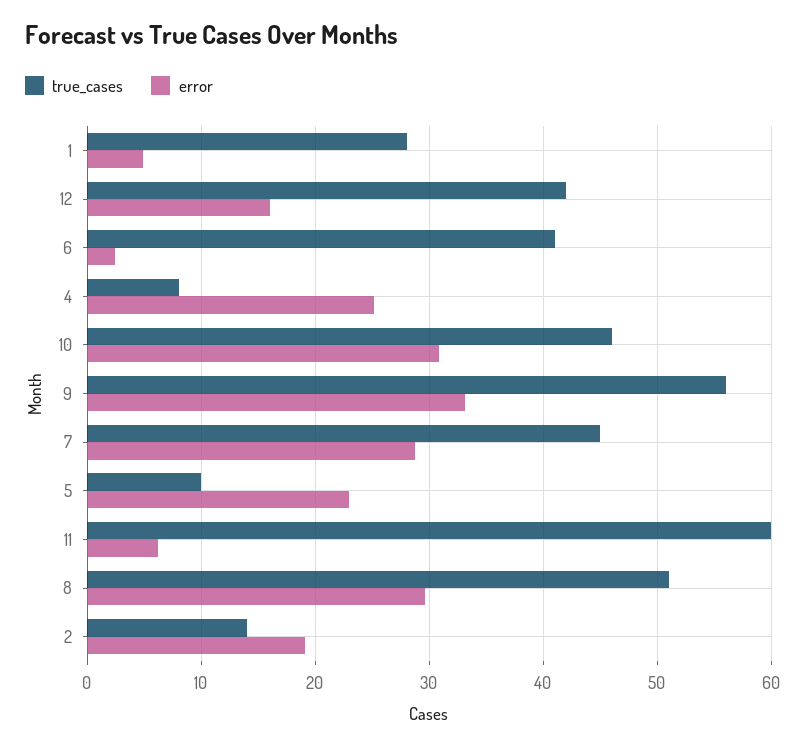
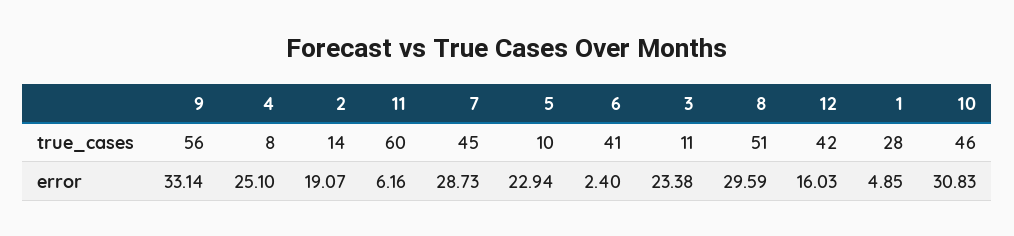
  {
    "true_cases": {
      "1": 28,
      "12": 42,
      "6": 41,
      "4": 8,
      "10": 46,
      "9": 56,
      "7": 45,
      "5": 10,
      "11": 60,
      "8": 51,
-     "2": 14
+     "2": 14,
+     "3": 11
    },
    "error": {
      "1": 4.85,
      "12": 16.03,
      "6": 2.4,
      "4": 25.1,
      "10": 30.83,
      "9": 33.14,
      "7": 28.73,
      "5": 22.94,
      "11": 6.16,
      "8": 29.59,
-     "2": 19.07
+     "2": 19.07,
+     "3": 23.38
    }
  }

